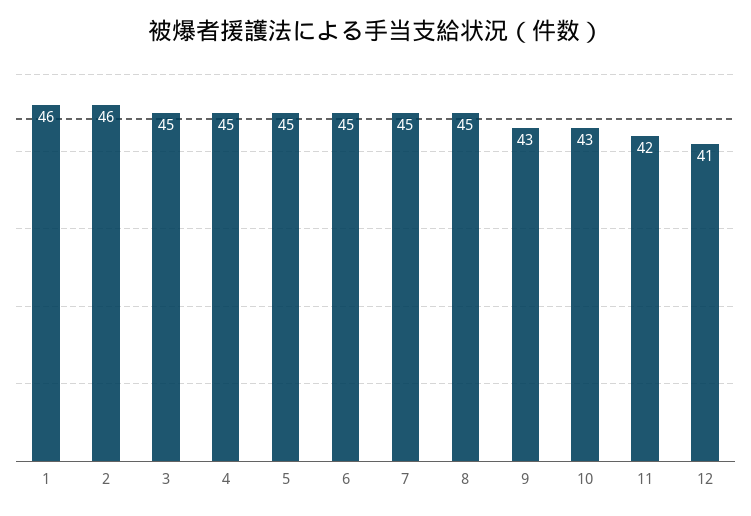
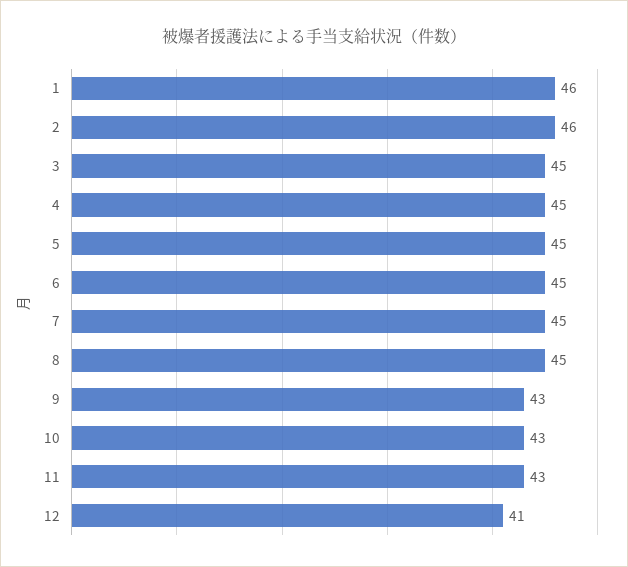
  {
    "1": 46,
    "2": 46,
    "3": 45,
    "4": 45,
    "5": 45,
    "6": 45,
    "7": 45,
    "8": 45,
    "9": 43,
    "10": 43,
-   "11": 42,
+   "11": 43,
    "12": 41
  }

